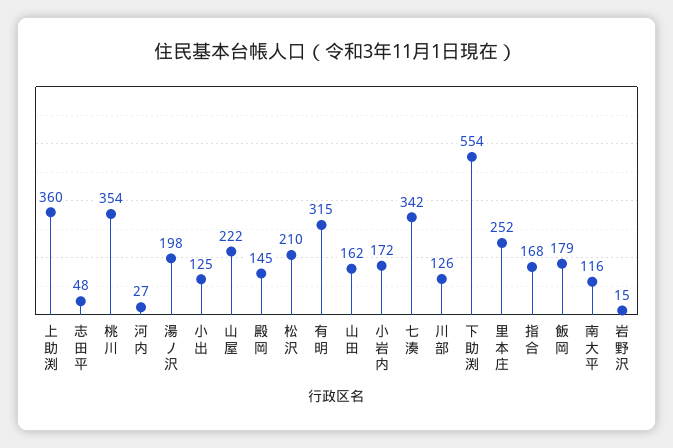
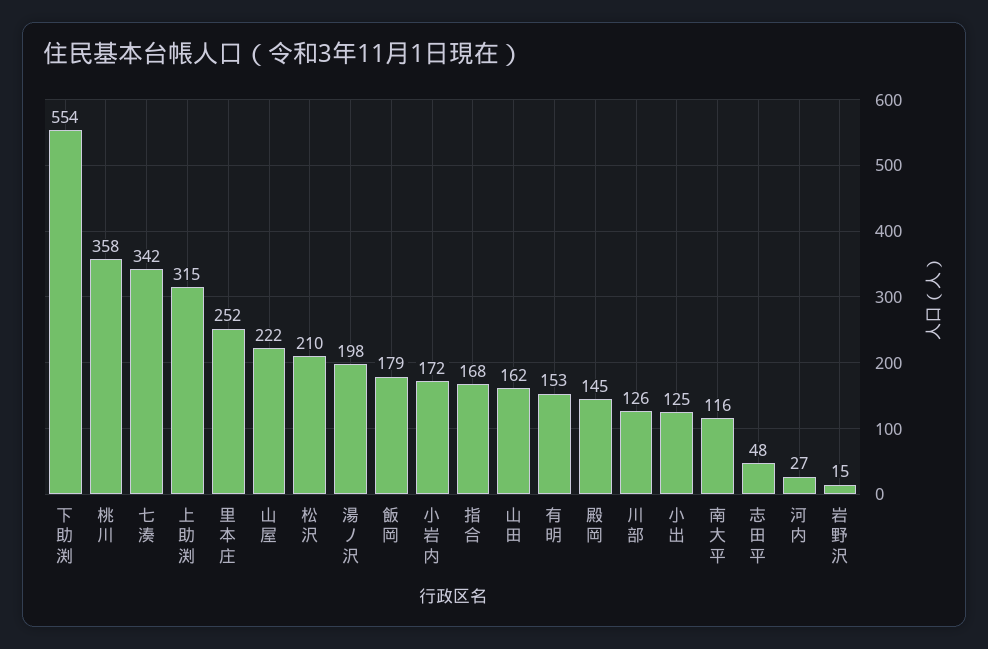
  {
-   "上助渕": 360,
+   "上助渕": 315,
    "志田平": 48,
-   "桃川": 354,
+   "桃川": 358,
    "河内": 27,
    "湯ノ沢": 198,
    "小出": 125,
    "山屋": 222,
    "殿岡": 145,
    "松沢": 210,
-   "有明": 315,
+   "有明": 153,
    "山田": 162,
    "小岩内": 172,
    "七湊": 342,
    "川部": 126,
    "下助渕": 554,
    "里本庄": 252,
    "指合": 168,
    "飯岡": 179,
    "南大平": 116,
    "岩野沢": 15
  }

